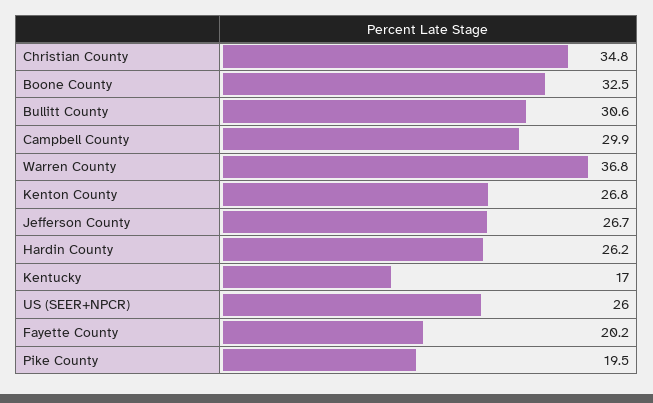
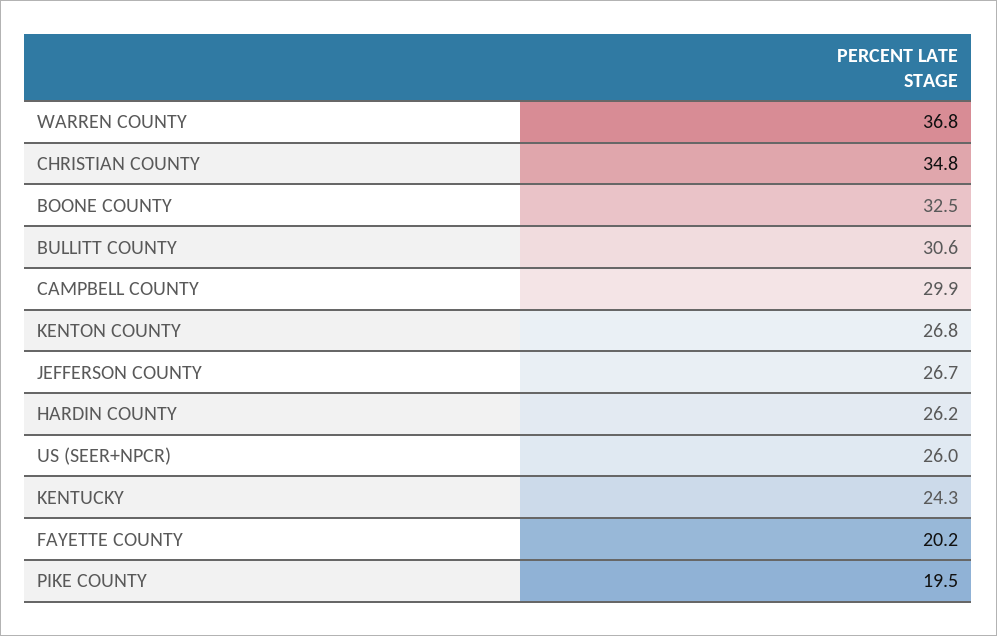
  {
    "Christian County": 34.8,
    "Boone County": 32.5,
    "Bullitt County": 30.6,
    "Campbell County": 29.9,
    "Warren County": 36.8,
    "Kenton County": 26.8,
    "Jefferson County": 26.7,
    "Hardin County": 26.2,
-   "Kentucky": 17,
+   "Kentucky": 24.3,
    "US (SEER+NPCR)": 26,
    "Fayette County": 20.2,
    "Pike County": 19.5
  }

